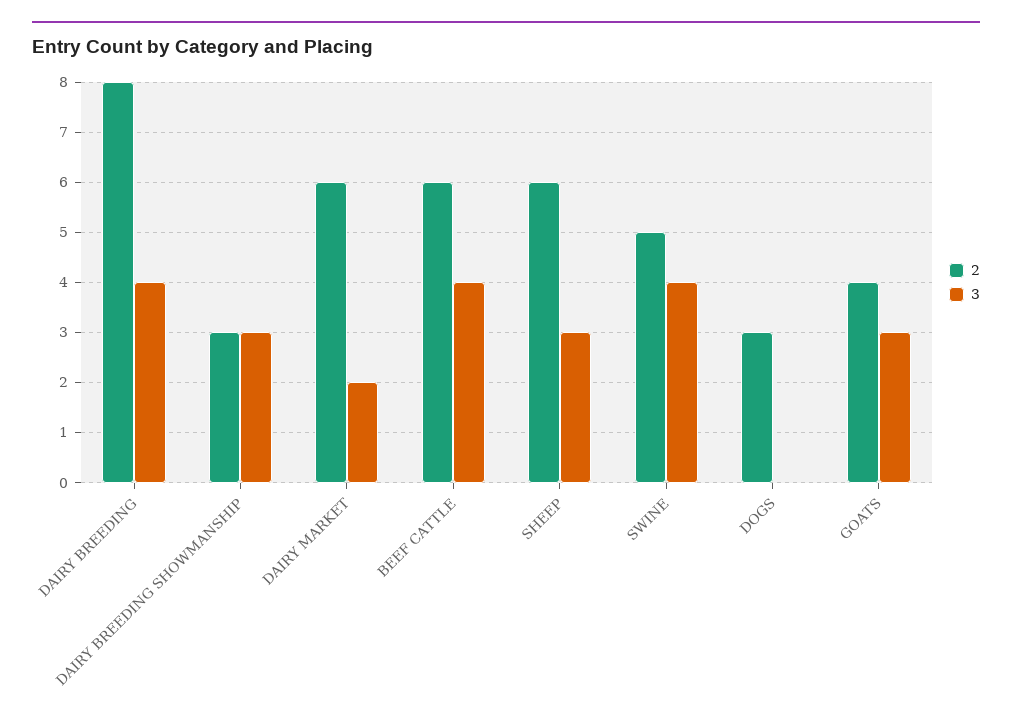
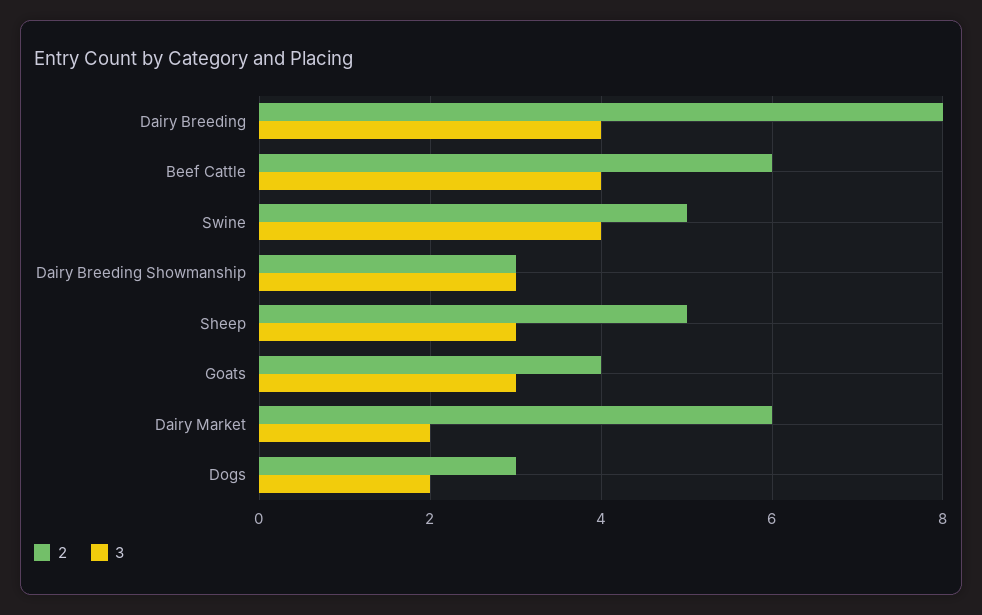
  {
    "2": {
      "DAIRY BREEDING": 8,
      "DAIRY BREEDING SHOWMANSHIP": 3,
      "DAIRY MARKET": 6,
      "BEEF CATTLE": 6,
-     "SHEEP": 6,
+     "SHEEP": 5,
      "SWINE": 5,
      "DOGS": 3,
      "GOATS": 4
    },
    "3": {
      "DAIRY BREEDING": 4,
      "DAIRY BREEDING SHOWMANSHIP": 3,
      "DAIRY MARKET": 2,
      "BEEF CATTLE": 4,
      "SHEEP": 3,
      "SWINE": 4,
-     "DOGS": 0,
+     "DOGS": 2,
      "GOATS": 3
    }
  }

